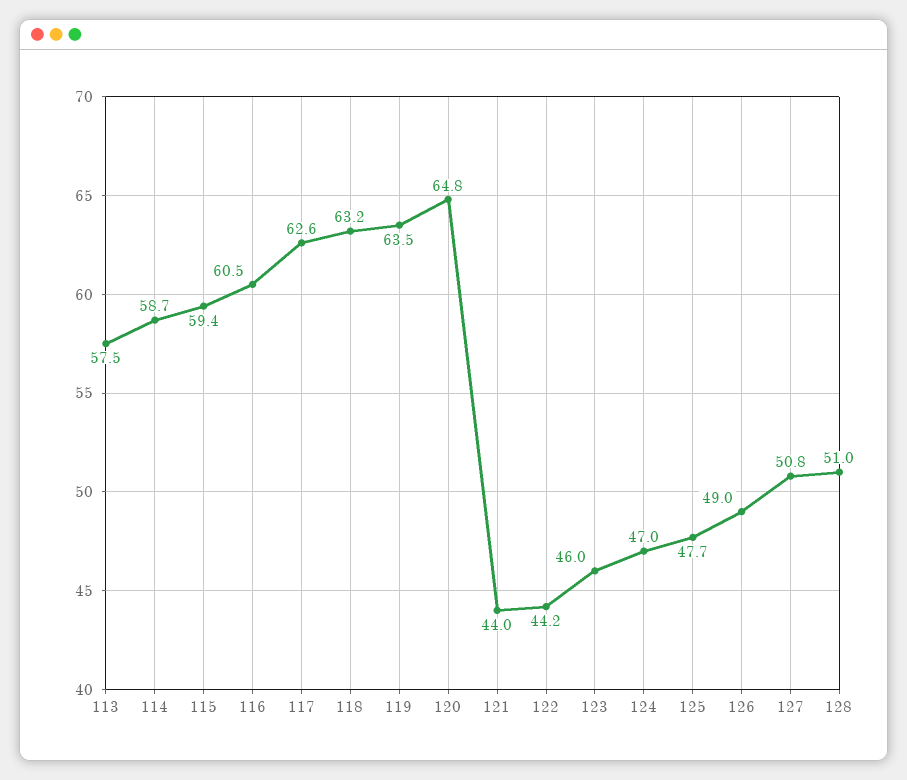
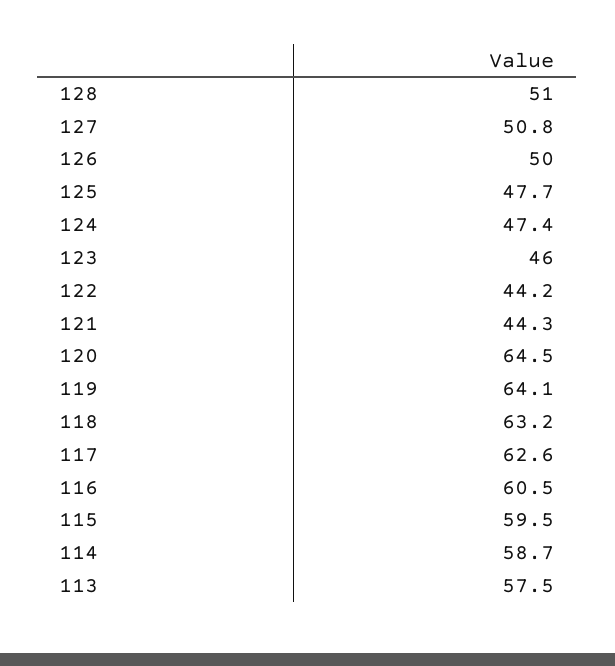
  {
    "113": 57.5,
    "114": 58.7,
-   "115": 59.4,
+   "115": 59.5,
    "116": 60.5,
    "117": 62.6,
    "118": 63.2,
-   "119": 63.5,
+   "119": 64.1,
-   "120": 64.8,
+   "120": 64.5,
-   "121": 44,
+   "121": 44.3,
    "122": 44.2,
    "123": 46,
-   "124": 47,
+   "124": 47.4,
    "125": 47.7,
-   "126": 49,
+   "126": 50,
    "127": 50.8,
    "128": 51
  }

